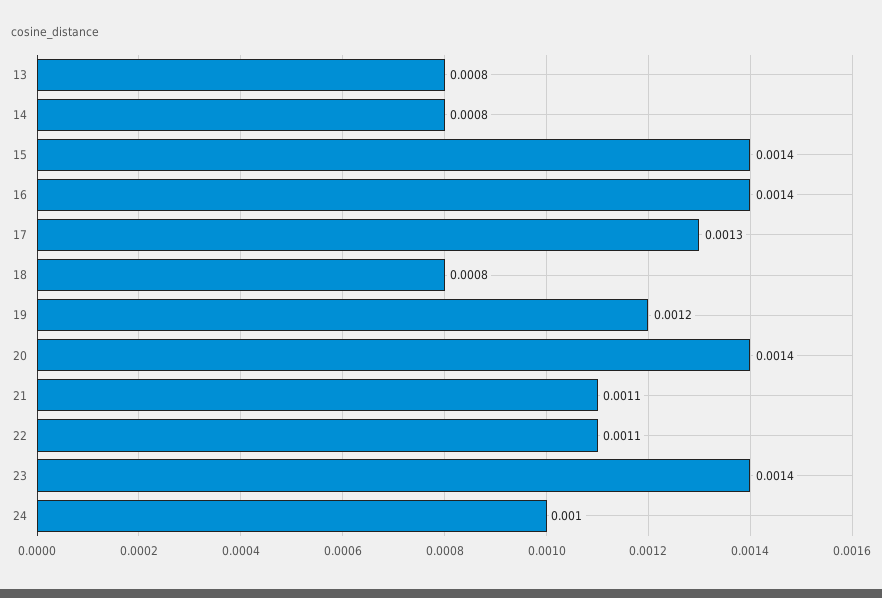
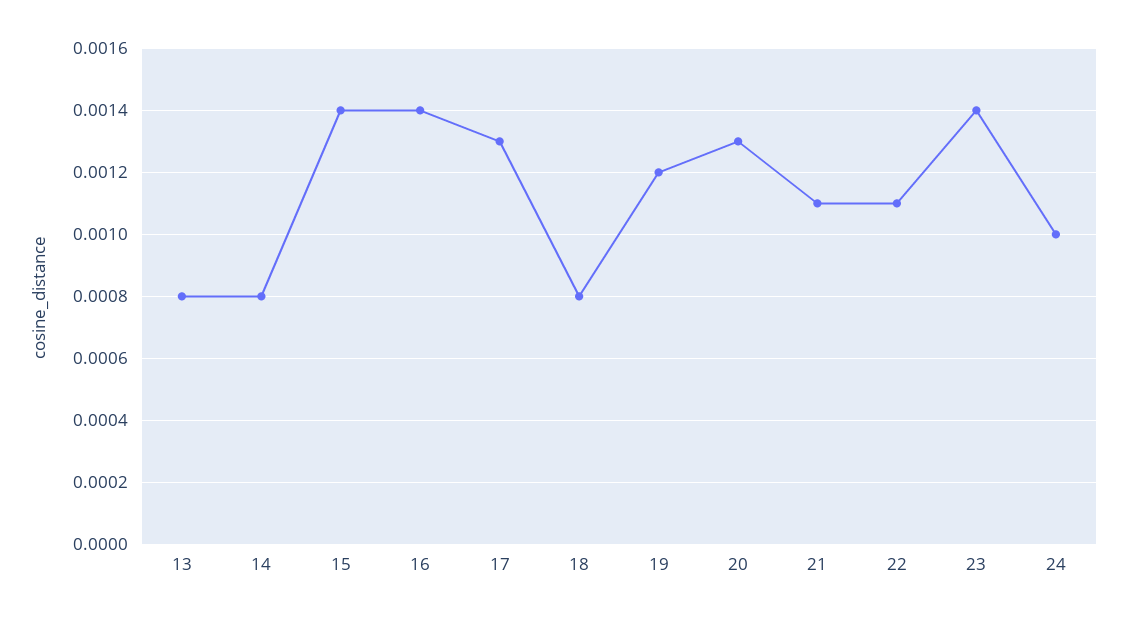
  {
    "13": 0.0008,
    "14": 0.0008,
    "15": 0.0014,
    "16": 0.0014,
    "17": 0.0013,
    "18": 0.0008,
    "19": 0.0012,
-   "20": 0.0014,
+   "20": 0.0013,
    "21": 0.0011,
    "22": 0.0011,
    "23": 0.0014,
    "24": 0.001
  }

